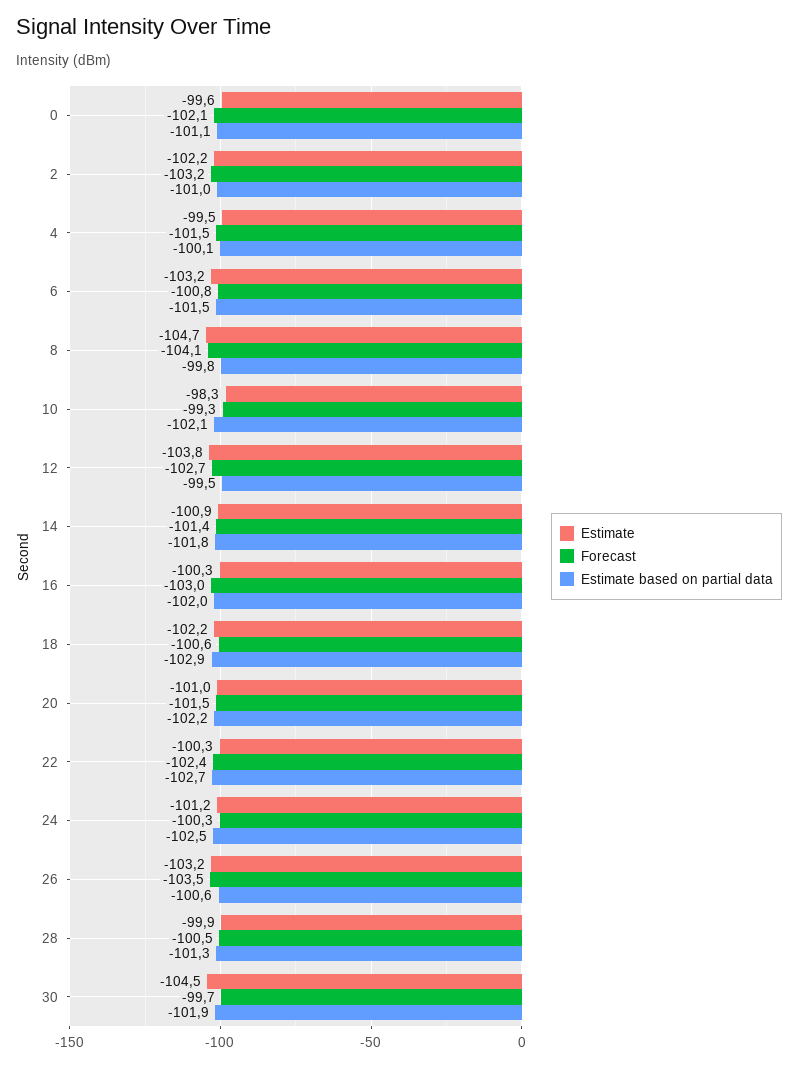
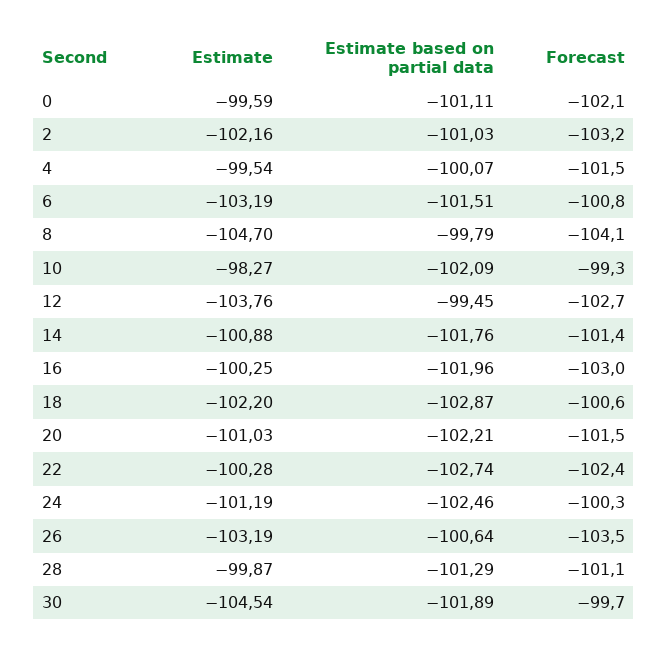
  {
    "Estimate": {
      "0": -99.59,
      "2": -102.16,
      "4": -99.54,
      "6": -103.19,
      "8": -104.7,
      "10": -98.27,
      "12": -103.76,
      "14": -100.88,
      "16": -100.25,
      "18": -102.2,
      "20": -101.03,
      "22": -100.28,
      "24": -101.19,
      "26": -103.19,
      "28": -99.87,
      "30": -104.54
    },
    "Forecast": {
      "0": -102.1,
      "2": -103.2,
      "4": -101.5,
      "6": -100.8,
      "8": -104.1,
      "10": -99.3,
      "12": -102.7,
      "14": -101.4,
      "16": -103,
      "18": -100.6,
      "20": -101.5,
      "22": -102.4,
      "24": -100.3,
      "26": -103.5,
-     "28": -100.5,
+     "28": -101.1,
      "30": -99.7
    },
    "Estimate based on partial data": {
      "0": -101.11,
      "2": -101.03,
      "4": -100.07,
      "6": -101.51,
      "8": -99.79,
      "10": -102.09,
      "12": -99.45,
      "14": -101.76,
      "16": -101.96,
      "18": -102.87,
      "20": -102.21,
      "22": -102.74,
      "24": -102.46,
      "26": -100.64,
      "28": -101.29,
      "30": -101.89
    }
  }

